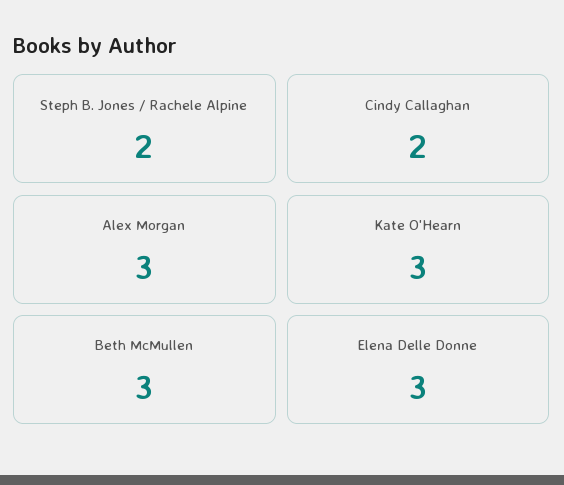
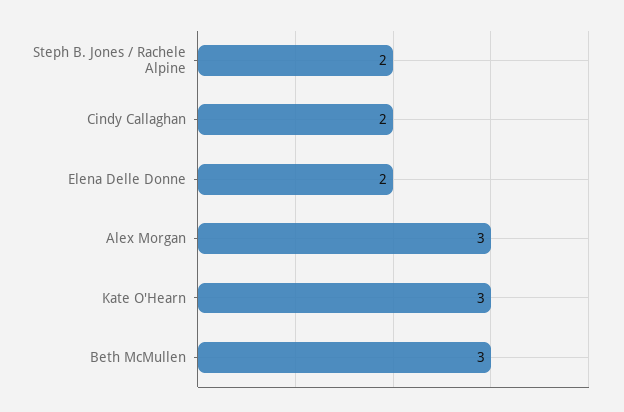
  {
    "Steph B. Jones / Rachele Alpine": 2,
    "Cindy Callaghan": 2,
    "Alex Morgan": 3,
    "Kate O'Hearn": 3,
    "Beth McMullen": 3,
-   "Elena Delle Donne": 3
+   "Elena Delle Donne": 2
  }

